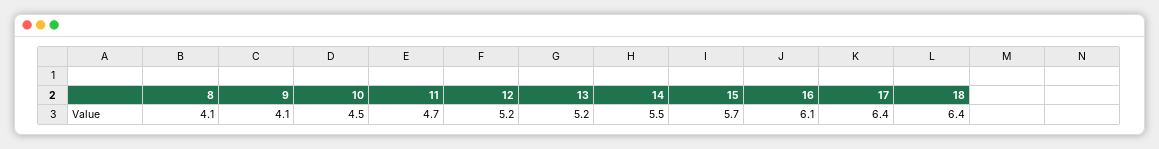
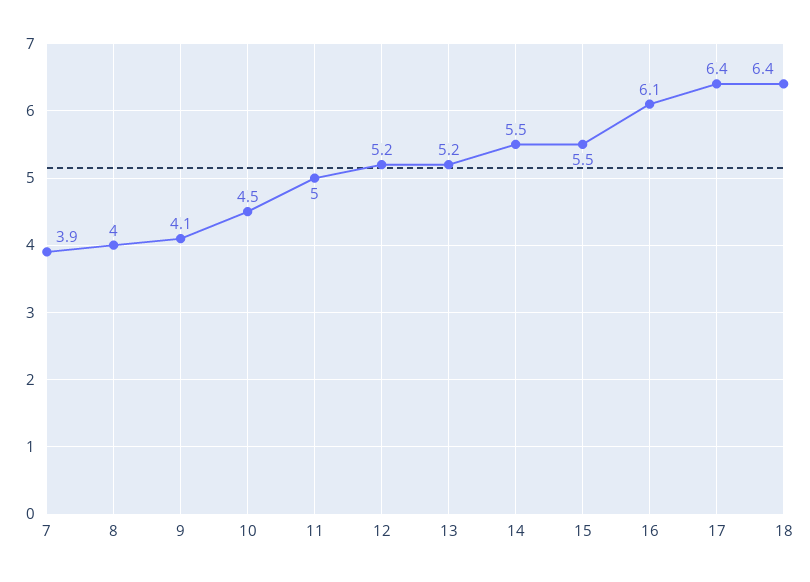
  {
-   "8": 4.1,
+   "8": 4,
    "9": 4.1,
    "10": 4.5,
-   "11": 4.7,
+   "11": 5,
    "12": 5.2,
    "13": 5.2,
    "14": 5.5,
-   "15": 5.7,
+   "15": 5.5,
    "16": 6.1,
    "17": 6.4,
-   "18": 6.4
+   "18": 6.4,
+   "7": 3.9
  }

